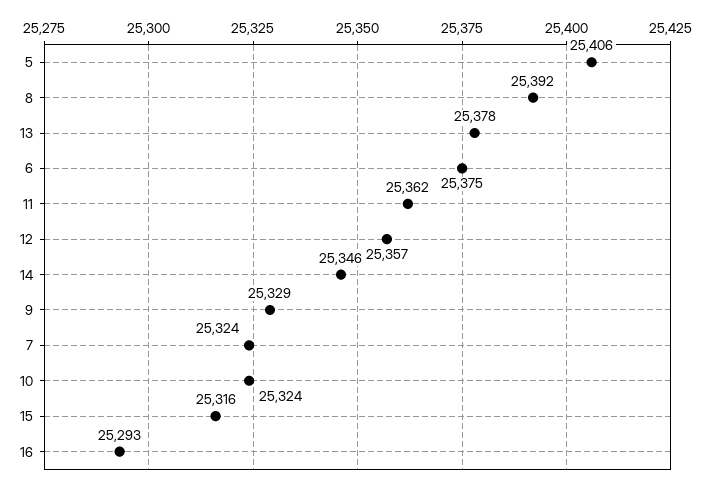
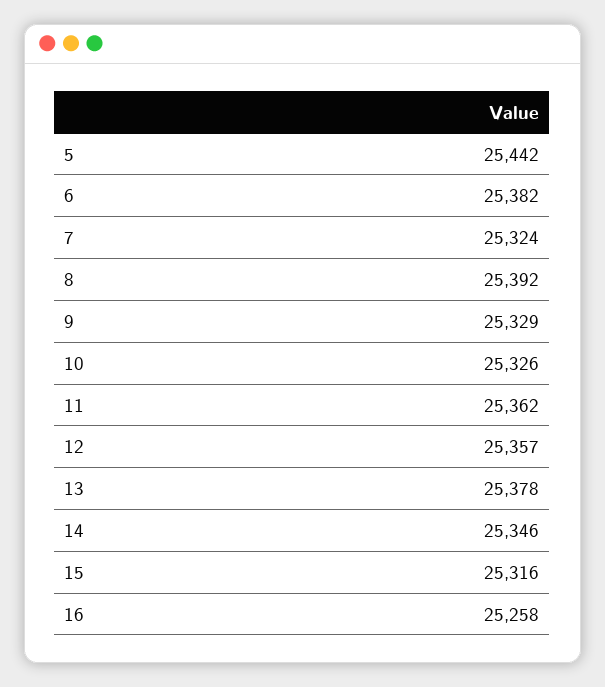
  {
-   "5": 25406,
+   "5": 25442,
    "8": 25392,
    "13": 25378,
-   "6": 25375,
+   "6": 25382,
    "11": 25362,
    "12": 25357,
    "14": 25346,
    "9": 25329,
    "7": 25324,
-   "10": 25324,
+   "10": 25326,
    "15": 25316,
-   "16": 25293
+   "16": 25258
  }

